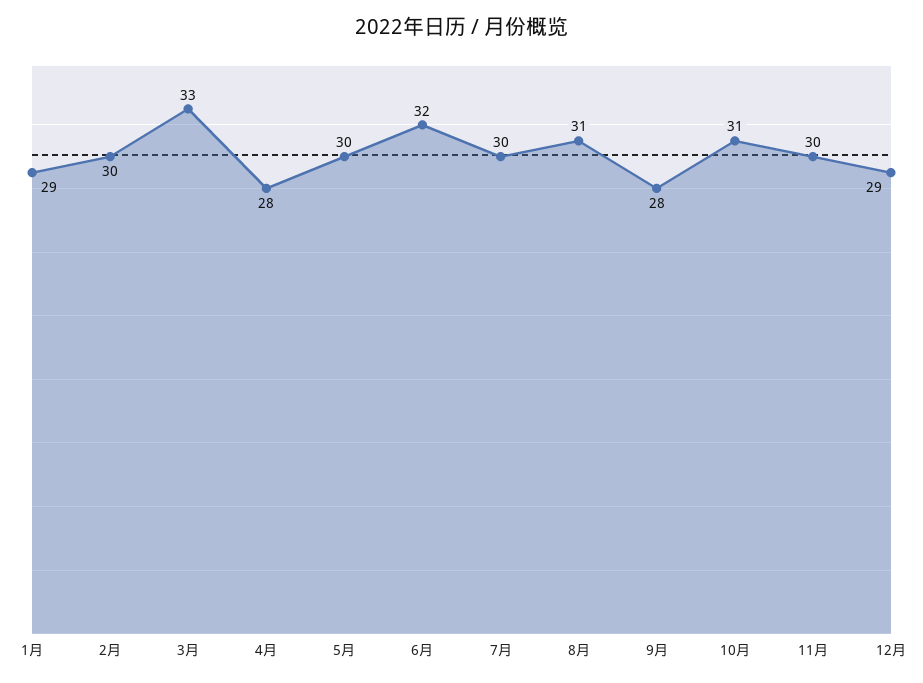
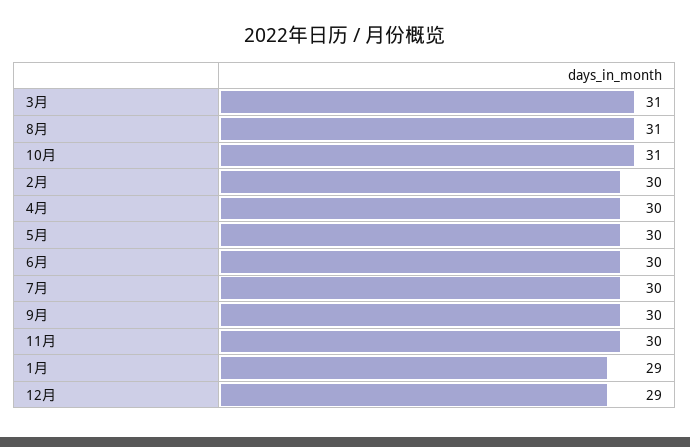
  {
    "1月": 29,
    "2月": 30,
-   "3月": 33,
+   "3月": 31,
-   "4月": 28,
+   "4月": 30,
    "5月": 30,
-   "6月": 32,
+   "6月": 30,
    "7月": 30,
    "8月": 31,
-   "9月": 28,
+   "9月": 30,
    "10月": 31,
    "11月": 30,
    "12月": 29
  }

